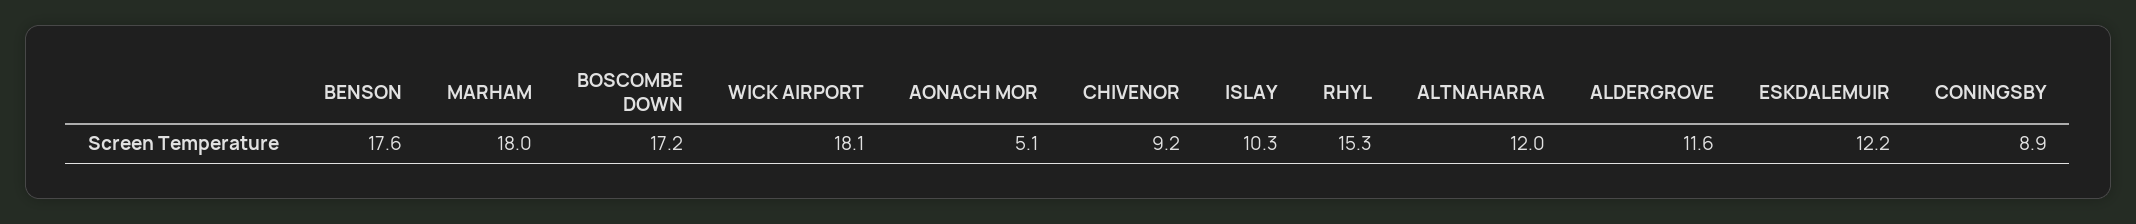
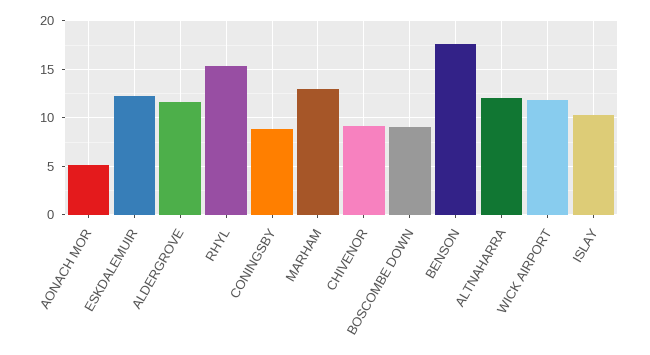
  {
    "BENSON": 17.6,
-   "MARHAM": 18,
+   "MARHAM": 13,
-   "BOSCOMBE DOWN": 17.2,
+   "BOSCOMBE DOWN": 9,
-   "WICK AIRPORT": 18.1,
+   "WICK AIRPORT": 12,
    "AONACH MOR": 5.1,
    "CHIVENOR": 9.2,
    "ISLAY": 10.3,
    "RHYL": 15.3,
    "ALTNAHARRA": 12,
    "ALDERGROVE": 11.6,
    "ESKDALEMUIR": 12.2,
    "CONINGSBY": 8.9
  }

